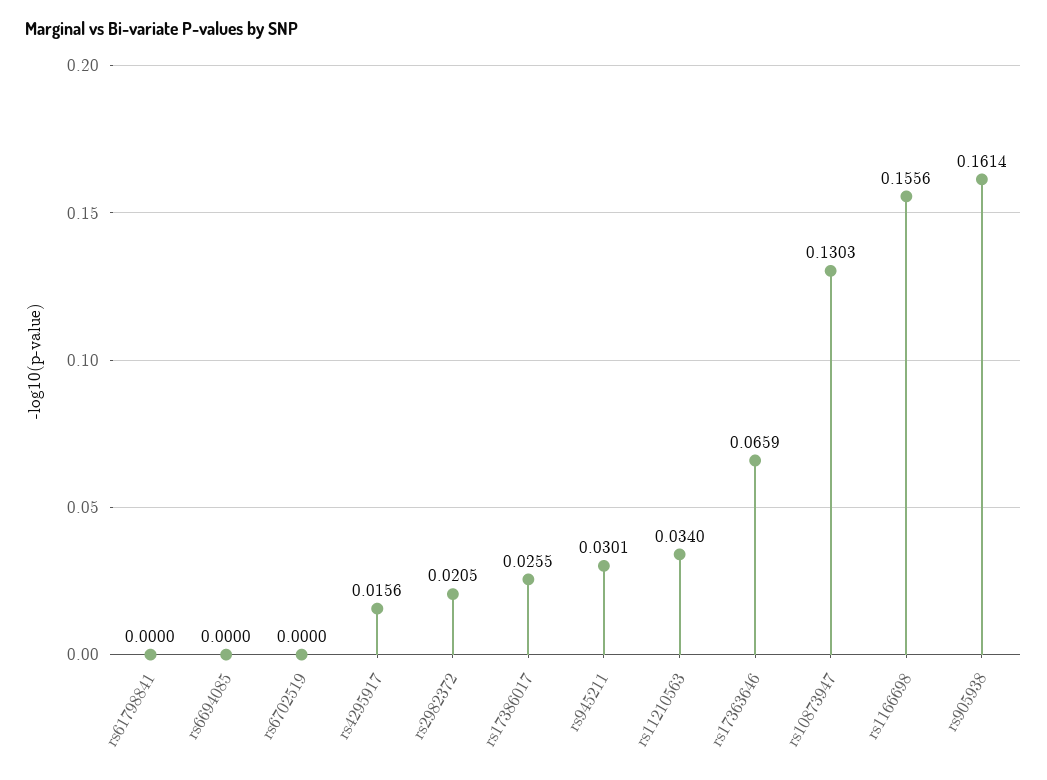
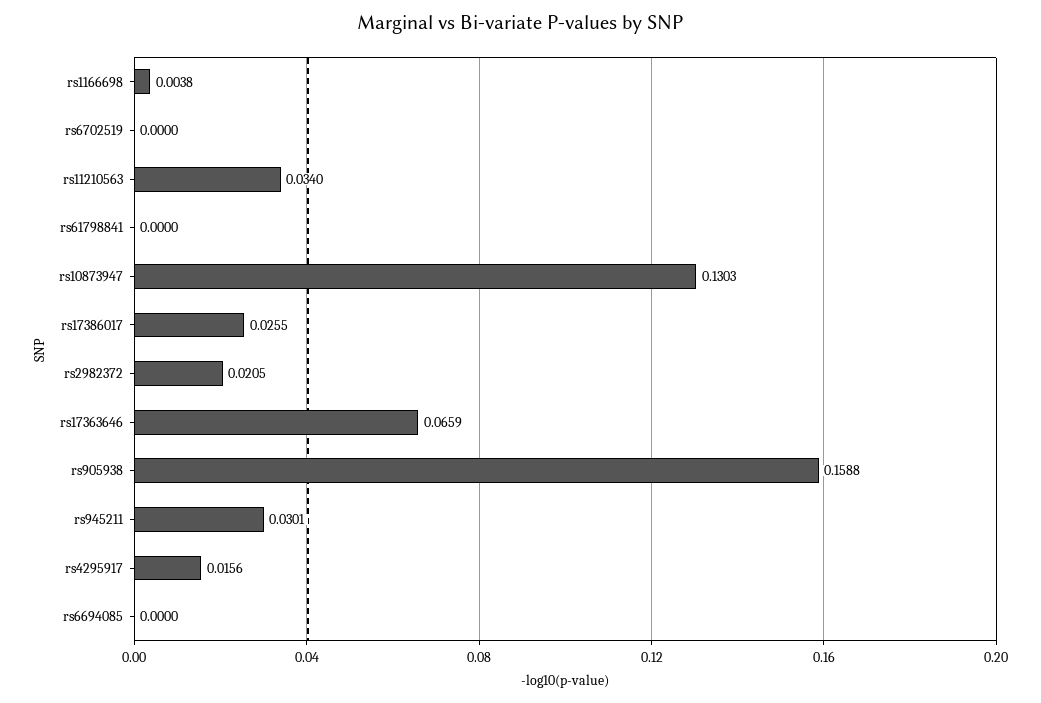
  {
    "rs61798841": 0,
    "rs6694085": 0,
    "rs6702519": 0,
    "rs4295917": 0.0156,
    "rs2982372": 0.0205,
    "rs17386017": 0.0255,
    "rs945211": 0.0301,
    "rs11210563": 0.034,
    "rs17363646": 0.0659,
    "rs10873947": 0.1303,
-   "rs1166698": 0.1556,
+   "rs1166698": 0.0038,
-   "rs905938": 0.1614
+   "rs905938": 0.1588
  }

